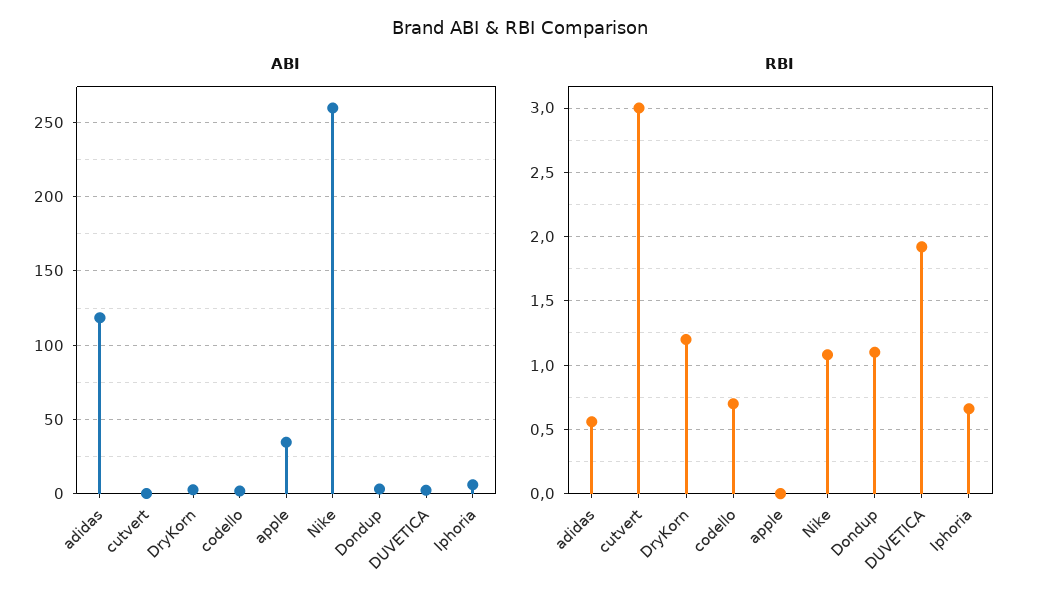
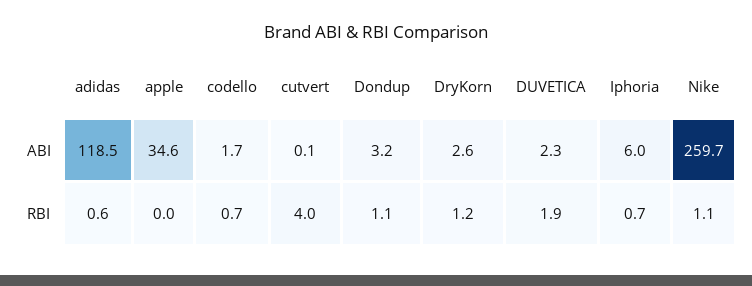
  {
    "ABI": {
      "adidas": 118.5,
      "cutvert": 0.1,
      "DryKorn": 2.6,
      "codello": 1.7,
      "apple": 34.6,
      "Nike": 259.7,
      "Dondup": 3.2,
      "DUVETICA": 2.3,
      "Iphoria": 6
    },
    "RBI": {
      "adidas": 0.6,
-     "cutvert": 3,
+     "cutvert": 4,
      "DryKorn": 1.2,
      "codello": 0.7,
      "apple": 0,
      "Nike": 1.1,
      "Dondup": 1.1,
      "DUVETICA": 1.9,
      "Iphoria": 0.7
    }
  }

